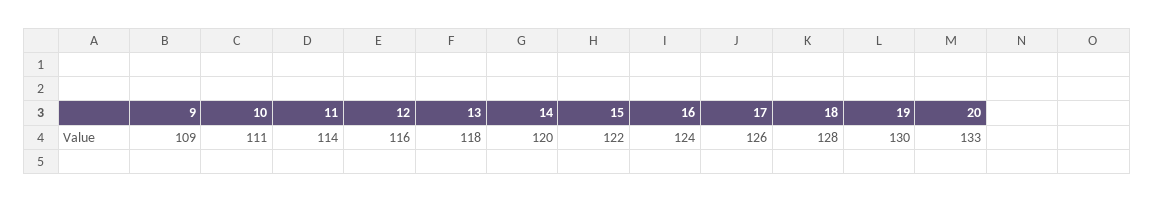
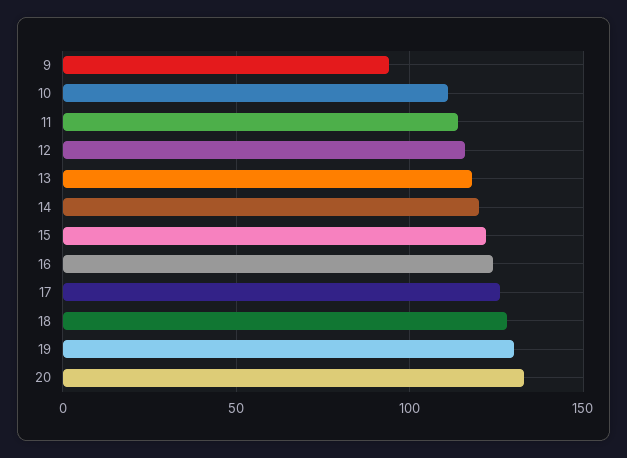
  {
-   "9": 109,
+   "9": 95,
    "10": 111,
    "11": 114,
    "12": 116,
    "13": 118,
    "14": 120,
    "15": 122,
    "16": 124,
    "17": 126,
    "18": 128,
    "19": 130,
    "20": 133
  }

